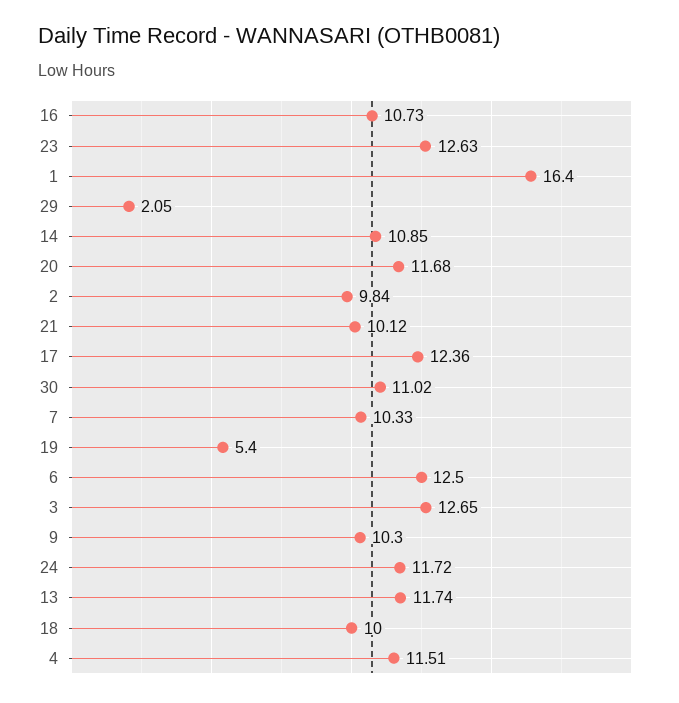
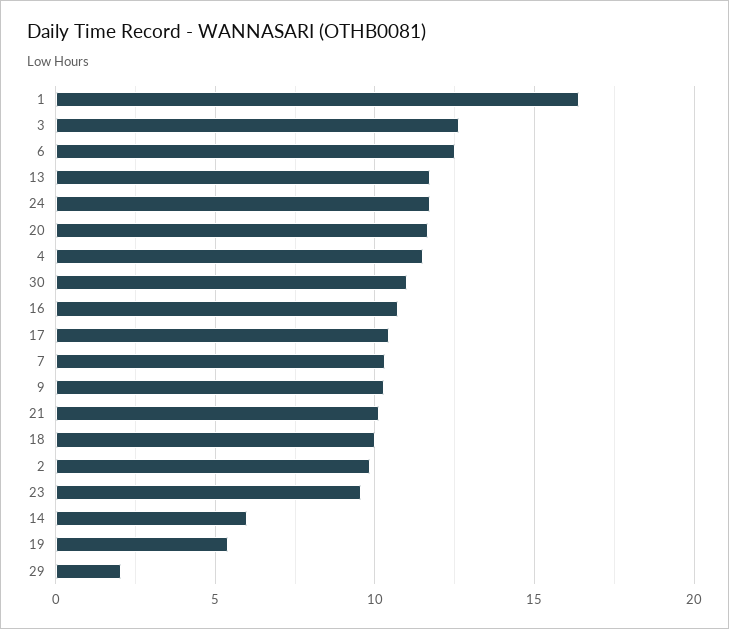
  {
    "16": 10.73,
-   "23": 12.63,
+   "23": 9.5,
    "1": 16.4,
    "29": 2.05,
-   "14": 10.85,
+   "14": 6,
    "20": 11.68,
    "2": 9.84,
    "21": 10.12,
-   "17": 12.36,
+   "17": 10.5,
    "30": 11.02,
    "7": 10.33,
    "19": 5.4,
    "6": 12.5,
    "3": 12.65,
    "9": 10.3,
    "24": 11.72,
    "13": 11.74,
    "18": 10,
    "4": 11.51
  }

